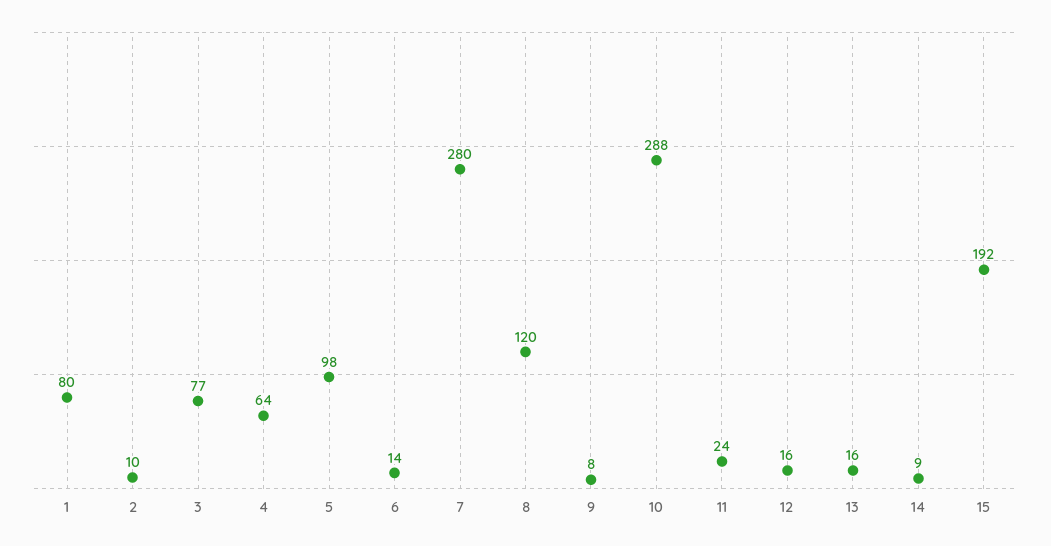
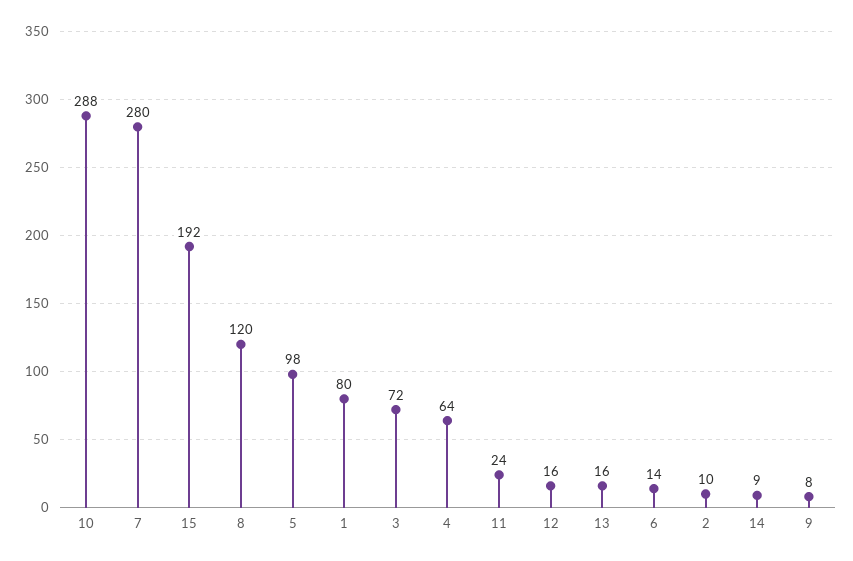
  {
    "1": 80,
    "2": 10,
-   "3": 77,
+   "3": 72,
    "4": 64,
    "5": 98,
    "6": 14,
    "7": 280,
    "8": 120,
    "9": 8,
    "10": 288,
    "11": 24,
    "12": 16,
    "13": 16,
    "14": 9,
    "15": 192
  }

